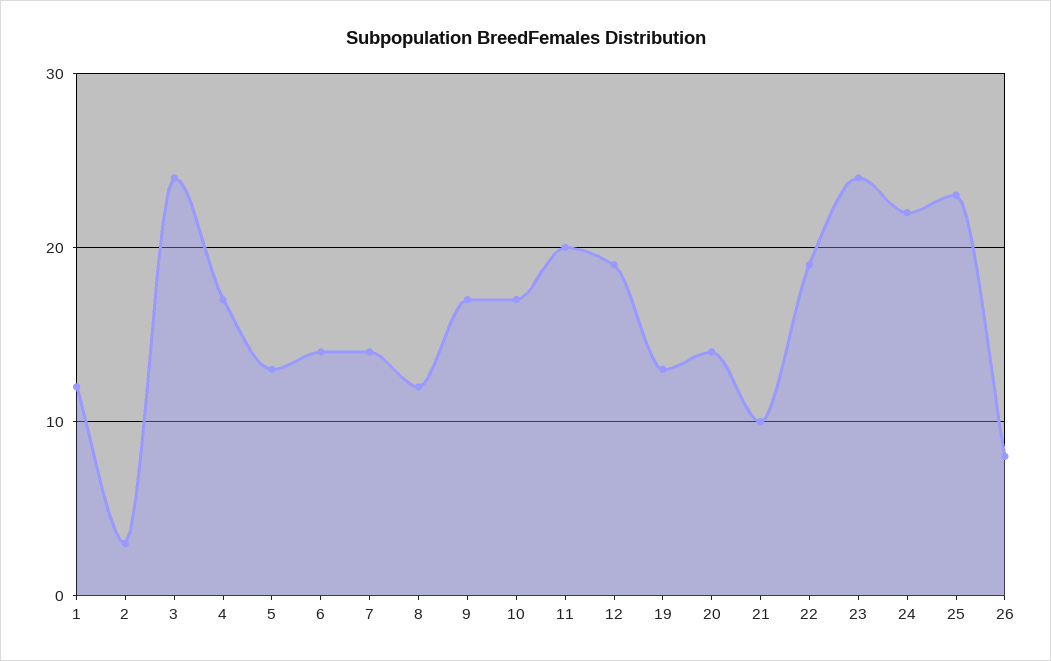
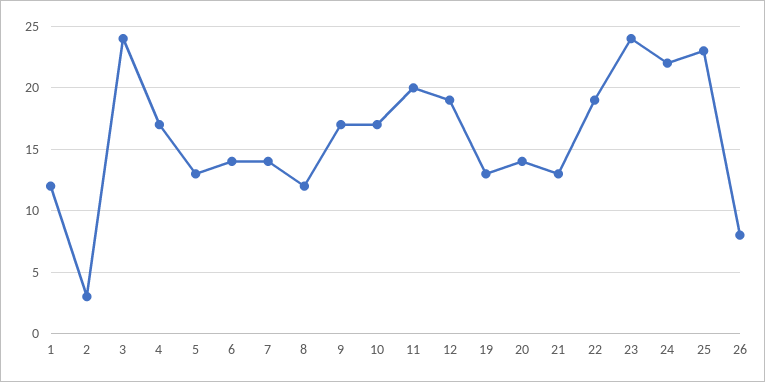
  {
    "1": 12,
    "2": 3,
    "3": 24,
    "4": 17,
    "5": 13,
    "6": 14,
    "7": 14,
    "8": 12,
    "9": 17,
    "10": 17,
    "11": 20,
    "12": 19,
    "19": 13,
    "20": 14,
-   "21": 10,
+   "21": 13,
    "22": 19,
    "23": 24,
    "24": 22,
    "25": 23,
    "26": 8
  }

